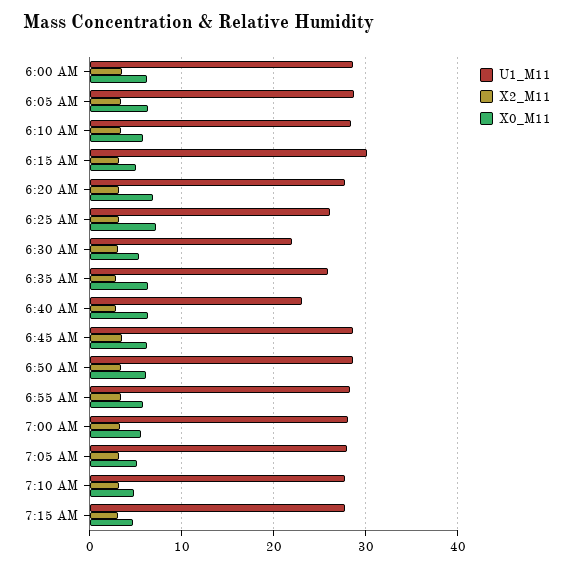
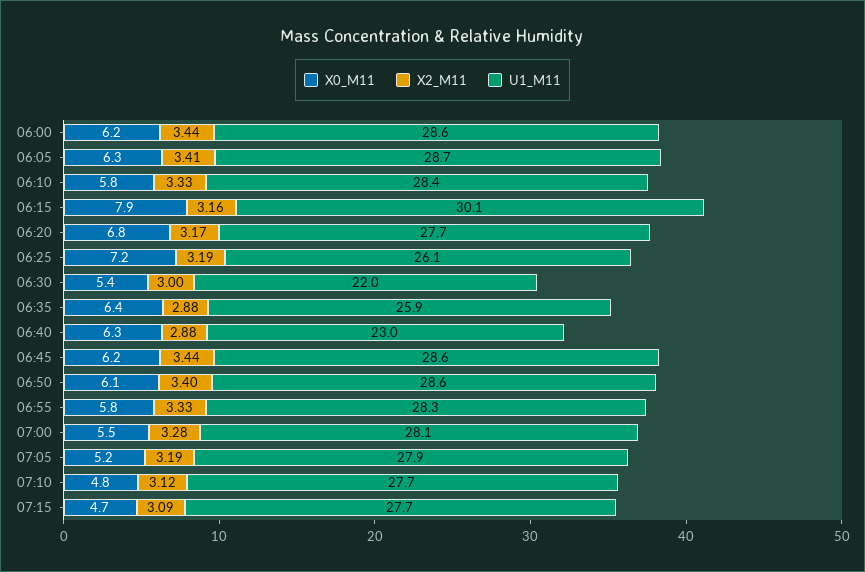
  {
    "U1_M11": {
      "6:00 AM": 28.6,
      "6:05 AM": 28.7,
      "6:10 AM": 28.4,
      "6:15 AM": 30.1,
      "6:20 AM": 27.7,
      "6:25 AM": 26.1,
      "6:30 AM": 22,
      "6:35 AM": 25.9,
      "6:40 AM": 23,
      "6:45 AM": 28.6,
      "6:50 AM": 28.6,
      "6:55 AM": 28.3,
      "7:00 AM": 28.1,
      "7:05 AM": 27.9,
      "7:10 AM": 27.7,
      "7:15 AM": 27.7
    },
    "X2_M11": {
      "6:00 AM": 3.44,
      "6:05 AM": 3.41,
      "6:10 AM": 3.33,
      "6:15 AM": 3.16,
      "6:20 AM": 3.17,
      "6:25 AM": 3.19,
      "6:30 AM": 3,
      "6:35 AM": 2.88,
      "6:40 AM": 2.88,
      "6:45 AM": 3.44,
      "6:50 AM": 3.4,
      "6:55 AM": 3.33,
      "7:00 AM": 3.28,
      "7:05 AM": 3.19,
      "7:10 AM": 3.12,
      "7:15 AM": 3.09
    },
    "X0_M11": {
      "6:00 AM": 6.2,
      "6:05 AM": 6.3,
      "6:10 AM": 5.8,
-     "6:15 AM": 5,
+     "6:15 AM": 7.9,
      "6:20 AM": 6.8,
      "6:25 AM": 7.2,
      "6:30 AM": 5.4,
      "6:35 AM": 6.4,
      "6:40 AM": 6.3,
      "6:45 AM": 6.2,
      "6:50 AM": 6.1,
      "6:55 AM": 5.8,
      "7:00 AM": 5.5,
      "7:05 AM": 5.2,
      "7:10 AM": 4.8,
      "7:15 AM": 4.7
    }
  }

